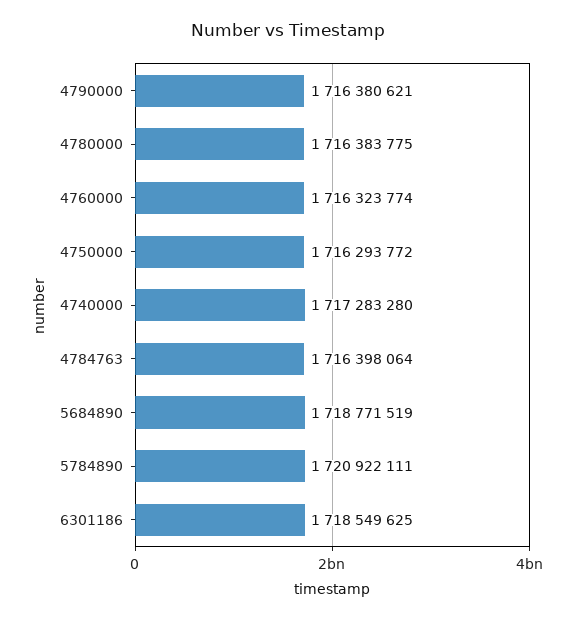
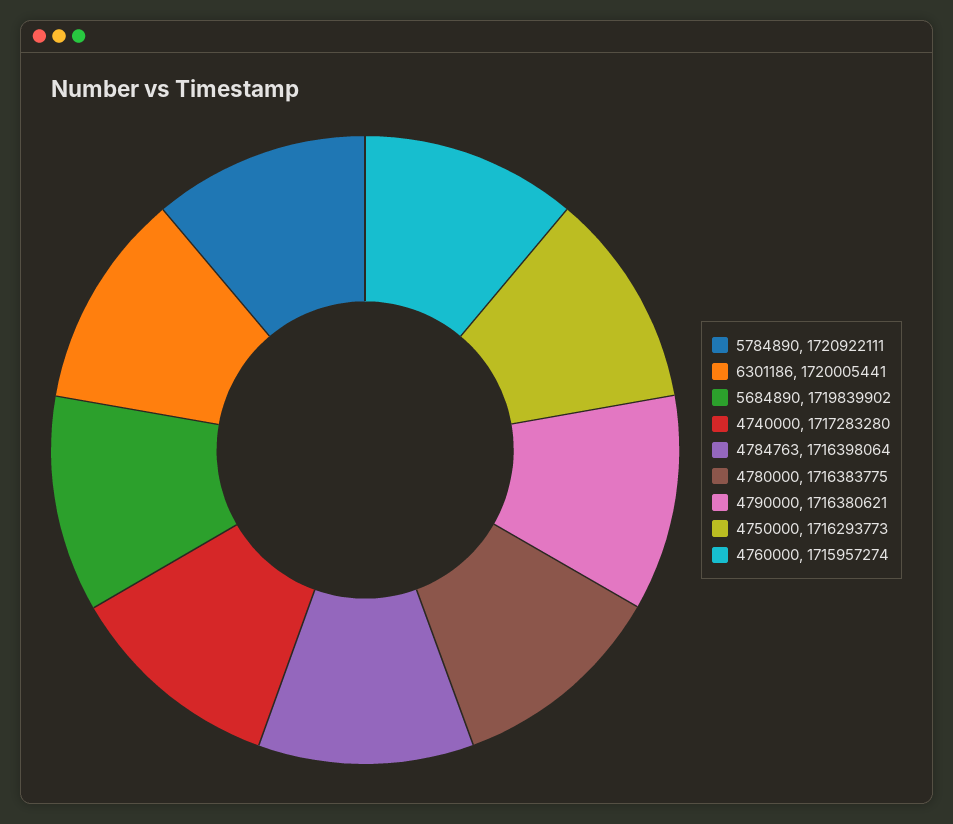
  {
    "4790000": 1716380621,
    "4780000": 1716383775,
-   "4760000": 1716323774,
+   "4760000": 1715957274,
-   "4750000": 1716293772,
+   "4750000": 1716293773,
    "4740000": 1717283280,
    "4784763": 1716398064,
-   "5684890": 1718771519,
+   "5684890": 1719839902,
    "5784890": 1720922111,
-   "6301186": 1718549625
+   "6301186": 1720005441
  }

